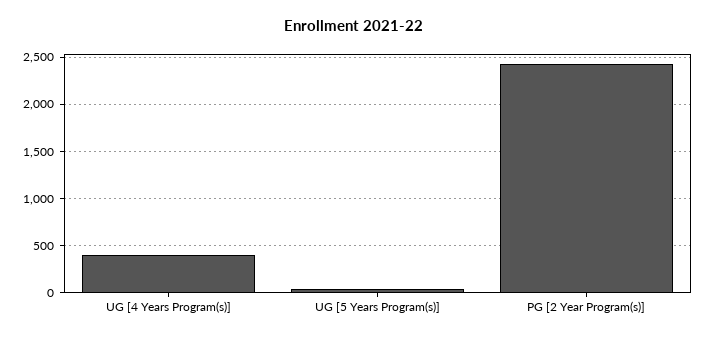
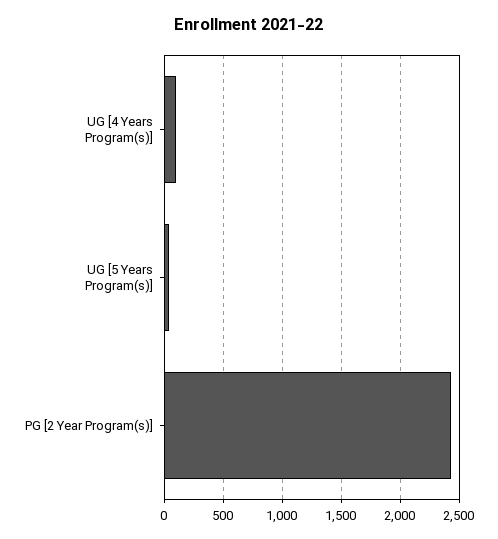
  {
-   "UG [4 Years Program(s)]": 400,
+   "UG [4 Years Program(s)]": 100,
    "UG [5 Years Program(s)]": 0,
    "PG [2 Year Program(s)]": 2400
  }

